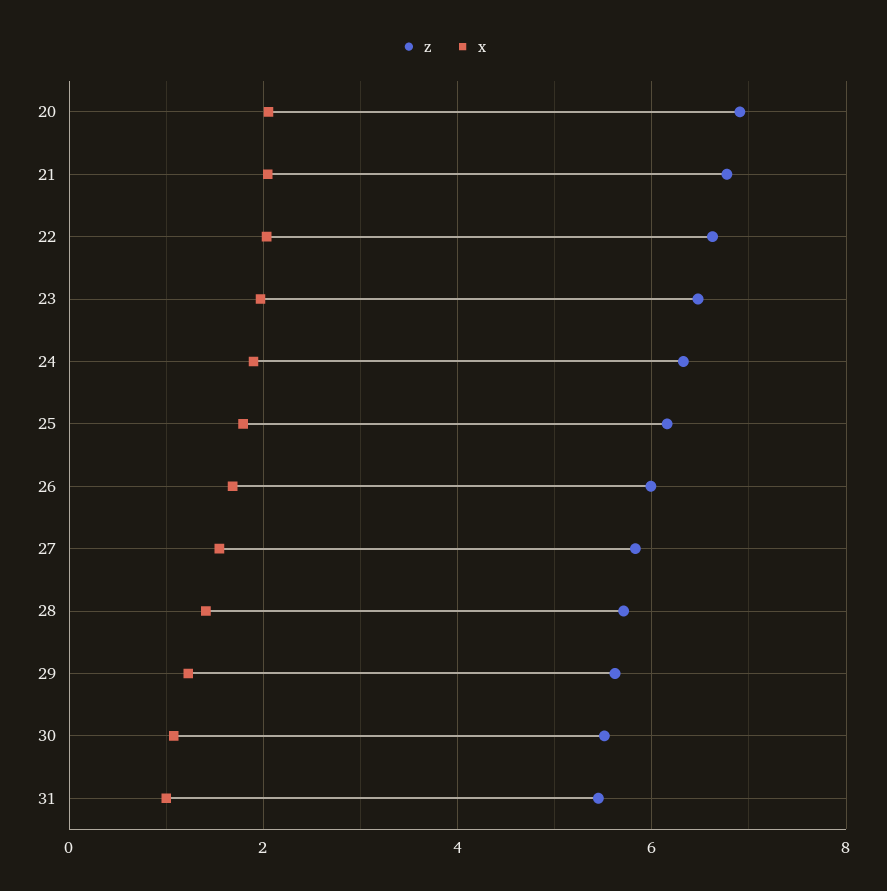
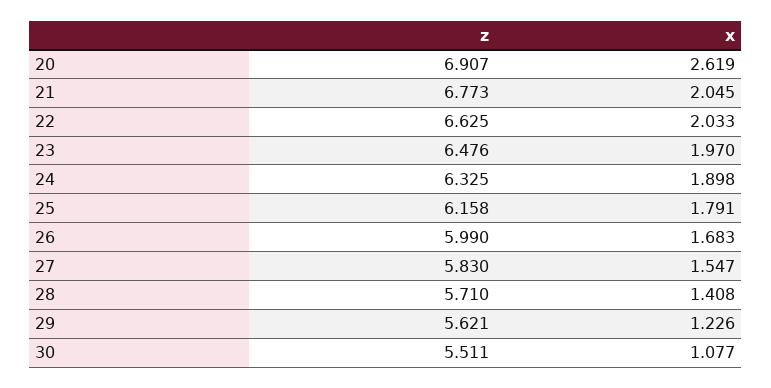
  {
    "z": {
      "20": 6.907,
      "21": 6.773,
      "22": 6.625,
      "23": 6.476,
      "24": 6.325,
      "25": 6.158,
      "26": 5.99,
      "27": 5.83,
      "28": 5.71,
      "29": 5.621,
-     "30": 5.511,
+     "30": 5.511
-     "31": 5.4
    },
    "x": {
-     "20": 2,
+     "20": 2.619,
      "21": 2.045,
      "22": 2.033,
      "23": 1.97,
      "24": 1.898,
      "25": 1.791,
      "26": 1.683,
      "27": 1.547,
      "28": 1.408,
      "29": 1.226,
-     "30": 1.077,
+     "30": 1.077
-     "31": 1
    }
  }

